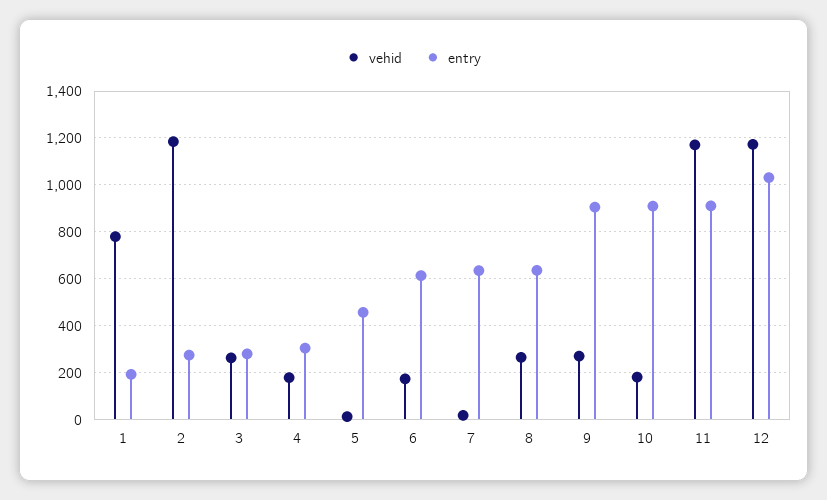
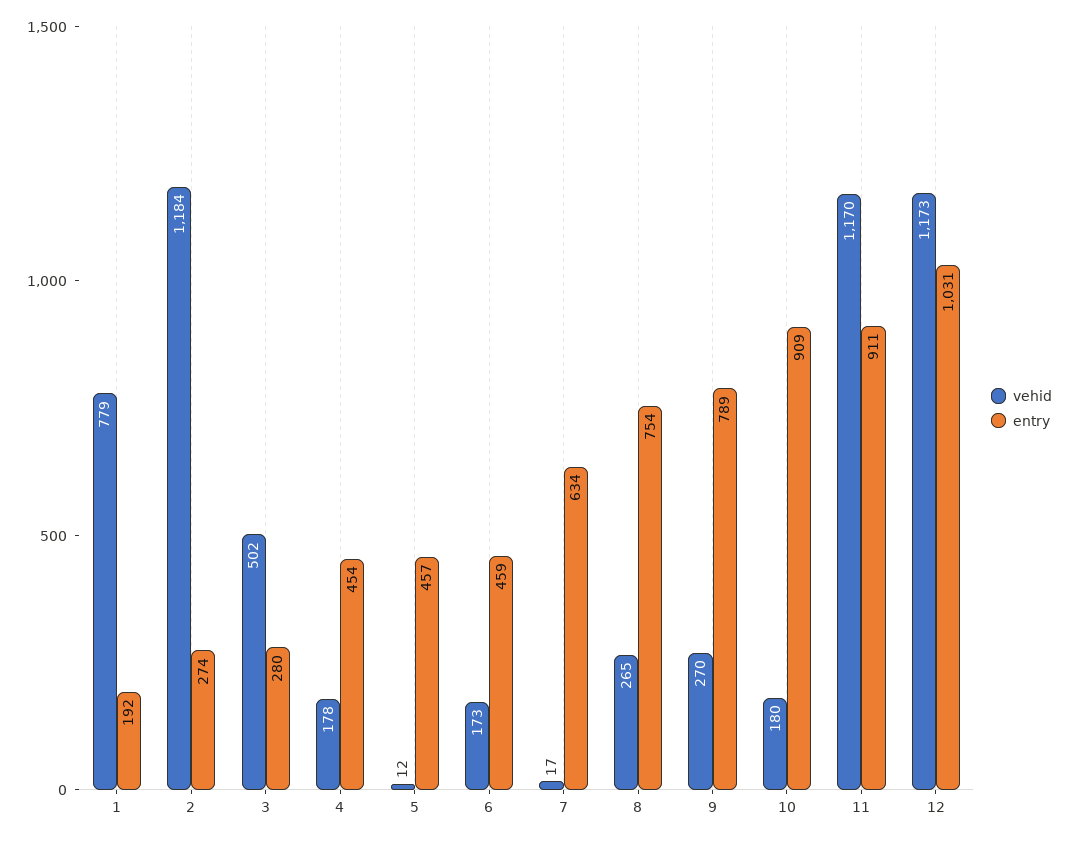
  {
    "vehid": {
      "1": 779,
      "2": 1184,
-     "3": 250,
+     "3": 502,
      "4": 178,
      "5": 12,
      "6": 173,
      "7": 17,
      "8": 265,
      "9": 270,
      "10": 180,
      "11": 1170,
      "12": 1173
    },
    "entry": {
      "1": 192,
      "2": 274,
      "3": 280,
-     "4": 300,
+     "4": 454,
      "5": 457,
-     "6": 600,
+     "6": 459,
      "7": 634,
-     "8": 650,
+     "8": 754,
-     "9": 900,
+     "9": 789,
      "10": 909,
      "11": 911,
      "12": 1031
    }
  }

